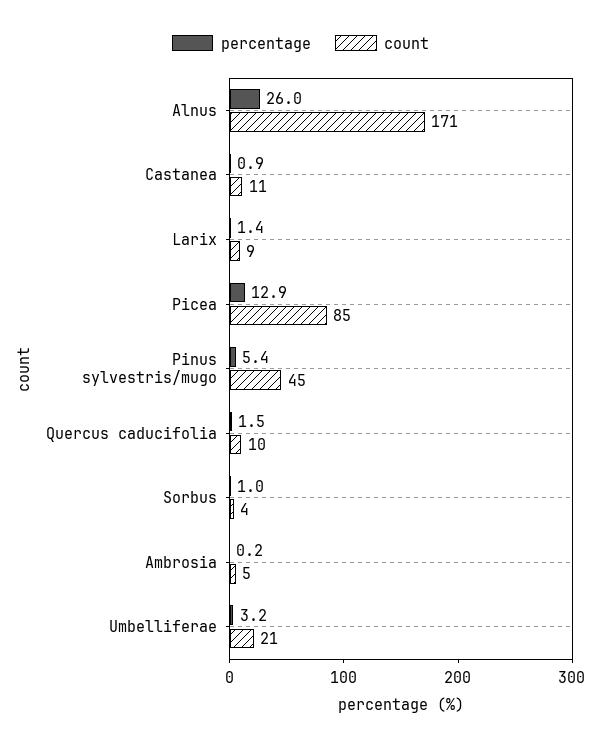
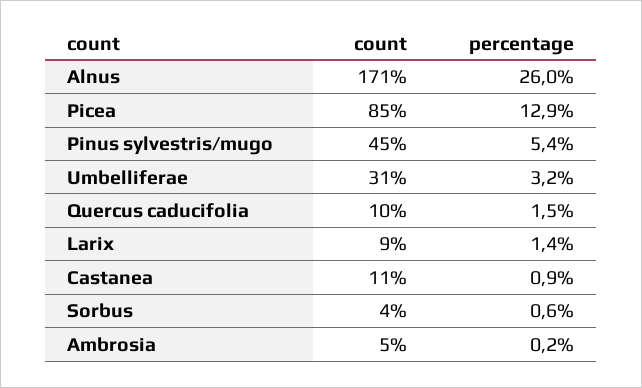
  {
    "percentage": {
      "Alnus": 26,
      "Castanea": 0.9,
      "Larix": 1.4,
      "Picea": 12.9,
      "Pinus sylvestris/mugo": 5.4,
      "Quercus caducifolia": 1.5,
-     "Sorbus": 1,
+     "Sorbus": 0.6,
      "Ambrosia": 0.2,
      "Umbelliferae": 3.2
    },
    "count": {
      "Alnus": 171,
      "Castanea": 11,
      "Larix": 9,
      "Picea": 85,
      "Pinus sylvestris/mugo": 45,
      "Quercus caducifolia": 10,
      "Sorbus": 4,
      "Ambrosia": 5,
-     "Umbelliferae": 21
+     "Umbelliferae": 31
    }
  }

